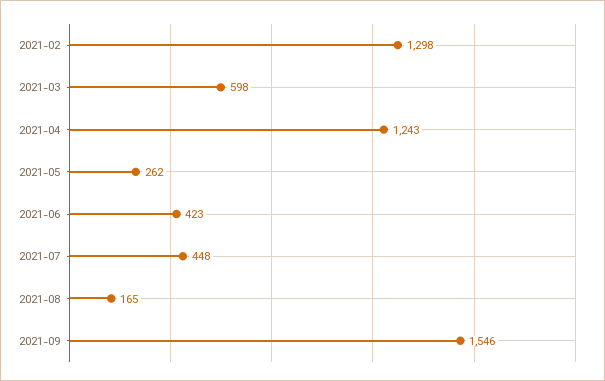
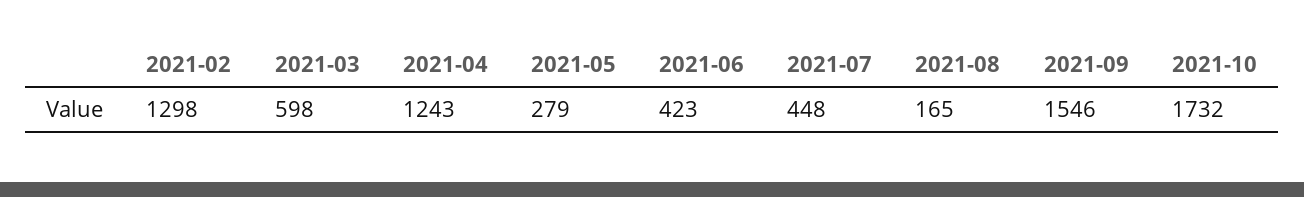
  {
    "2021-02": 1298,
    "2021-03": 598,
    "2021-04": 1243,
-   "2021-05": 262,
+   "2021-05": 279,
    "2021-06": 423,
    "2021-07": 448,
    "2021-08": 165,
-   "2021-09": 1546
+   "2021-09": 1546,
+   "2021-10": 1732
  }

